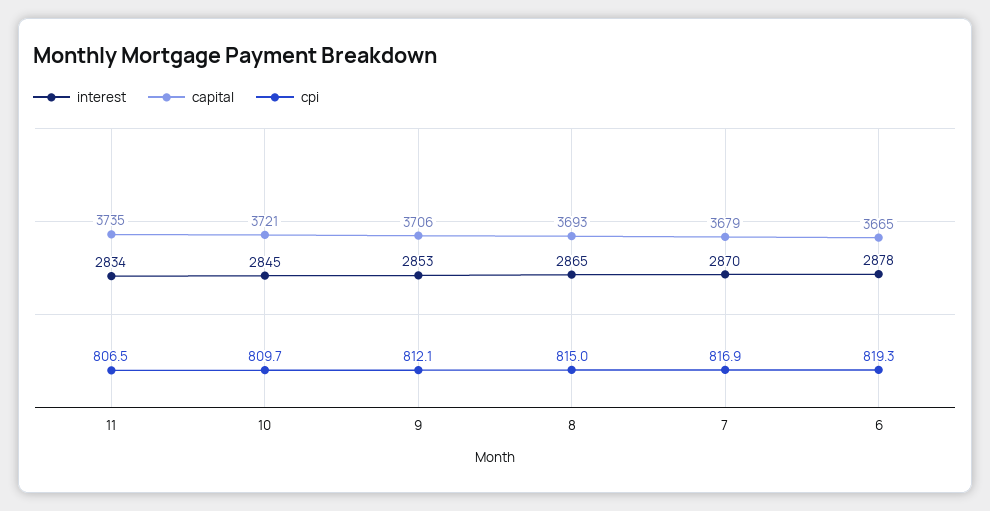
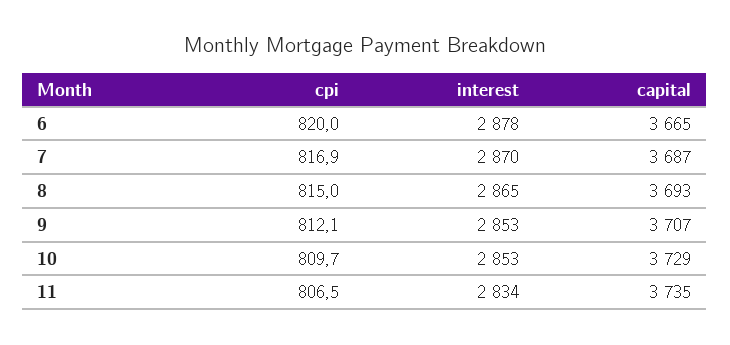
  {
    "interest": {
      "11": 2834,
-     "10": 2845,
+     "10": 2853,
      "9": 2853,
      "8": 2865,
      "7": 2870,
      "6": 2878
    },
    "capital": {
      "11": 3735,
-     "10": 3721,
+     "10": 3729,
-     "9": 3706,
+     "9": 3707,
      "8": 3693,
-     "7": 3679,
+     "7": 3687,
      "6": 3665
    },
    "cpi": {
      "11": 806.5,
      "10": 809.7,
      "9": 812.1,
      "8": 815,
      "7": 816.9,
-     "6": 819.3
+     "6": 820
    }
  }

